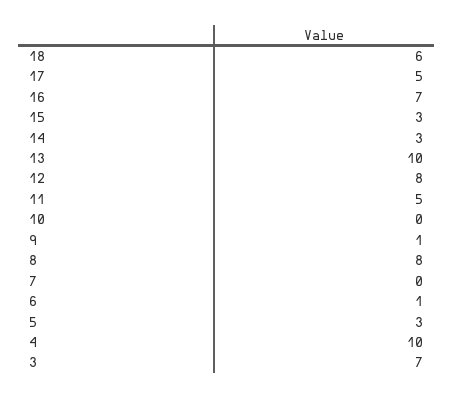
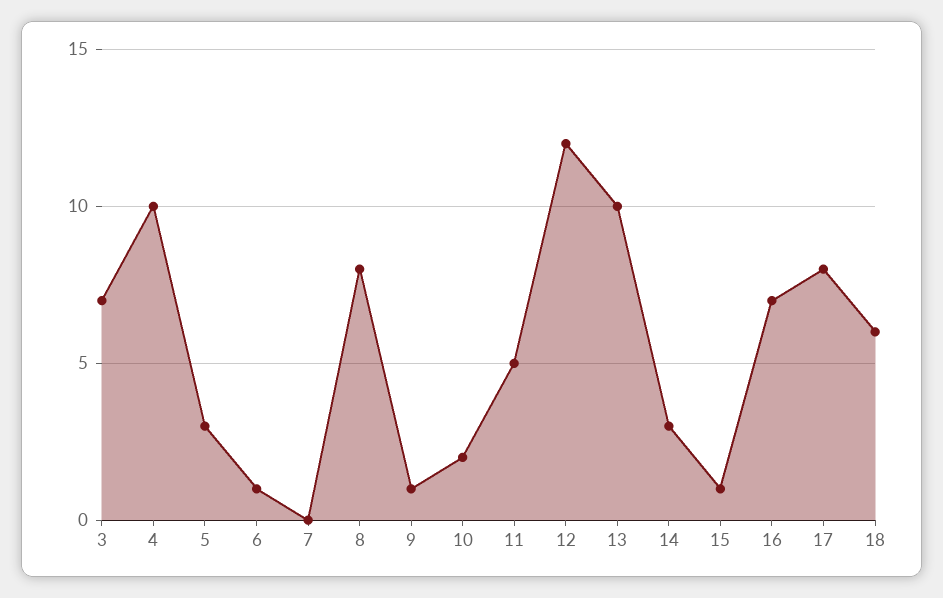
  {
    "18": 6,
-   "17": 5,
+   "17": 8,
    "16": 7,
-   "15": 3,
+   "15": 1,
    "14": 3,
    "13": 10,
-   "12": 8,
+   "12": 12,
    "11": 5,
-   "10": 0,
+   "10": 2,
    "9": 1,
    "8": 8,
    "7": 0,
    "6": 1,
    "5": 3,
    "4": 10,
    "3": 7
  }

